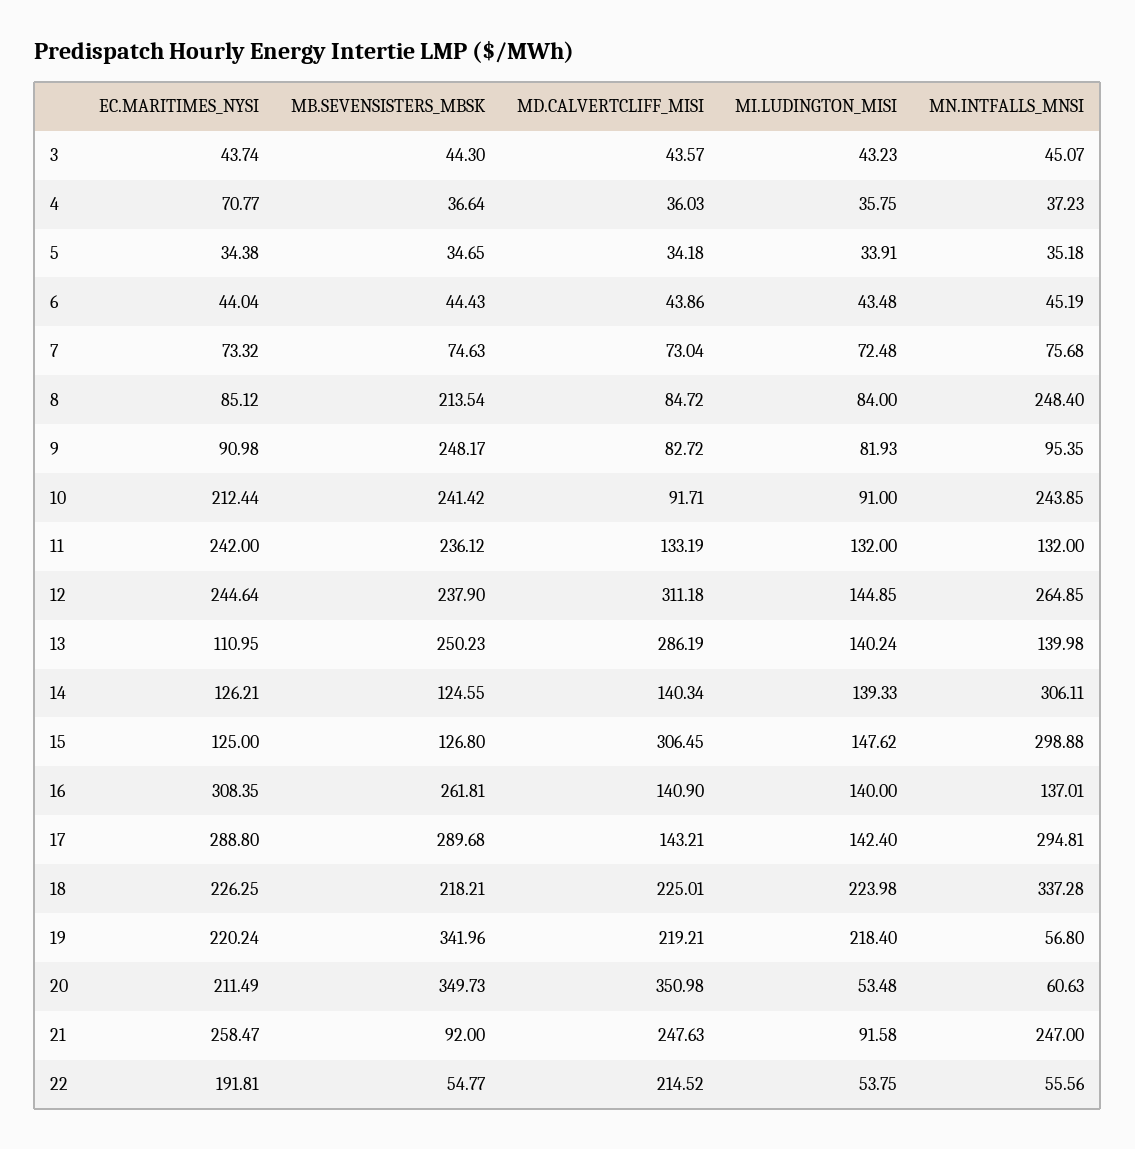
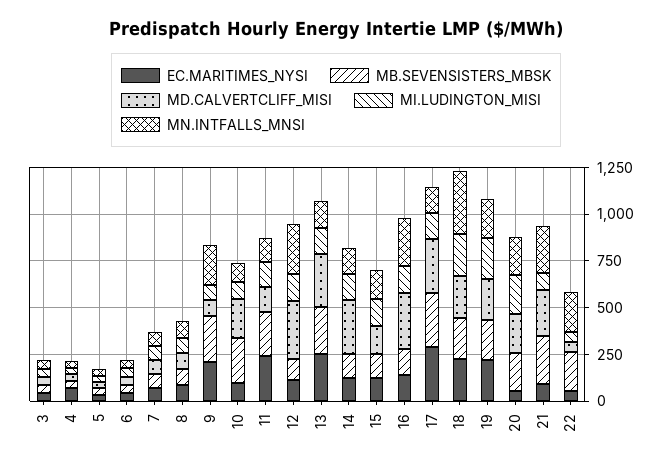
  {
    "EC.MARITIMES_NYSI": {
      "3": 43.74,
      "4": 70.77,
      "5": 34.38,
      "6": 44.04,
      "7": 73.32,
      "8": 85.12,
-     "9": 90.98,
+     "9": 200,
-     "10": 212.44,
+     "10": 100,
      "11": 242,
-     "12": 244.64,
+     "12": 100,
-     "13": 110.95,
+     "13": 250,
      "14": 126.21,
      "15": 125,
-     "16": 308.35,
+     "16": 150,
      "17": 288.8,
      "18": 226.25,
      "19": 220.24,
-     "20": 211.49,
+     "20": 50,
-     "21": 258.47,
+     "21": 100,
-     "22": 191.81
+     "22": 50
    },
    "MB.SEVENSISTERS_MBSK": {
      "3": 44.3,
      "4": 36.64,
      "5": 34.65,
      "6": 44.43,
      "7": 74.63,
-     "8": 213.54,
+     "8": 100,
      "9": 248.17,
      "10": 241.42,
      "11": 236.12,
-     "12": 237.9,
+     "12": 100,
      "13": 250.23,
      "14": 124.55,
      "15": 126.8,
-     "16": 261.81,
+     "16": 150,
      "17": 289.68,
      "18": 218.21,
-     "19": 341.96,
+     "19": 200,
-     "20": 349.73,
+     "20": 200,
-     "21": 92,
+     "21": 250,
-     "22": 54.77
+     "22": 200
    },
    "MD.CALVERTCLIFF_MISI": {
      "3": 43.57,
      "4": 36.03,
      "5": 34.18,
      "6": 43.86,
      "7": 73.04,
      "8": 84.72,
      "9": 82.72,
-     "10": 91.71,
+     "10": 200,
      "11": 133.19,
      "12": 311.18,
      "13": 286.19,
-     "14": 140.34,
+     "14": 300,
-     "15": 306.45,
+     "15": 150,
-     "16": 140.9,
+     "16": 300,
-     "17": 143.21,
+     "17": 300,
      "18": 225.01,
      "19": 219.21,
-     "20": 350.98,
+     "20": 200,
      "21": 247.63,
-     "22": 214.52
+     "22": 50
    },
    "MI.LUDINGTON_MISI": {
      "3": 43.23,
      "4": 35.75,
      "5": 33.91,
      "6": 43.48,
      "7": 72.48,
      "8": 84,
      "9": 81.93,
      "10": 91,
      "11": 132,
      "12": 144.85,
      "13": 140.24,
      "14": 139.33,
      "15": 147.62,
      "16": 140,
      "17": 142.4,
      "18": 223.98,
      "19": 218.4,
-     "20": 53.48,
+     "20": 200,
      "21": 91.58,
      "22": 53.75
    },
    "MN.INTFALLS_MNSI": {
      "3": 45.07,
      "4": 37.23,
      "5": 35.18,
      "6": 45.19,
      "7": 75.68,
-     "8": 248.4,
+     "8": 100,
-     "9": 95.35,
+     "9": 200,
-     "10": 243.85,
+     "10": 100,
      "11": 132,
      "12": 264.85,
      "13": 139.98,
-     "14": 306.11,
+     "14": 150,
-     "15": 298.88,
+     "15": 150,
-     "16": 137.01,
+     "16": 250,
-     "17": 294.81,
+     "17": 150,
      "18": 337.28,
-     "19": 56.8,
+     "19": 200,
-     "20": 60.63,
+     "20": 200,
      "21": 247,
-     "22": 55.56
+     "22": 200
    }
  }

